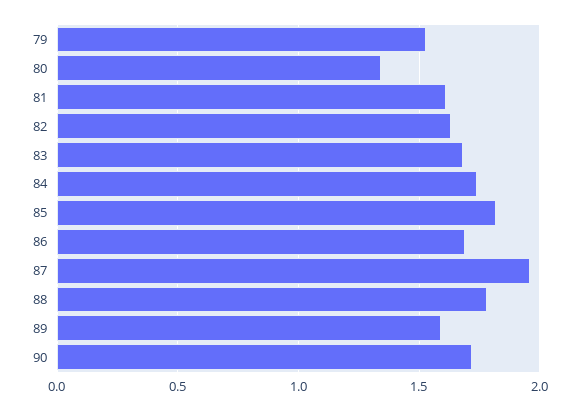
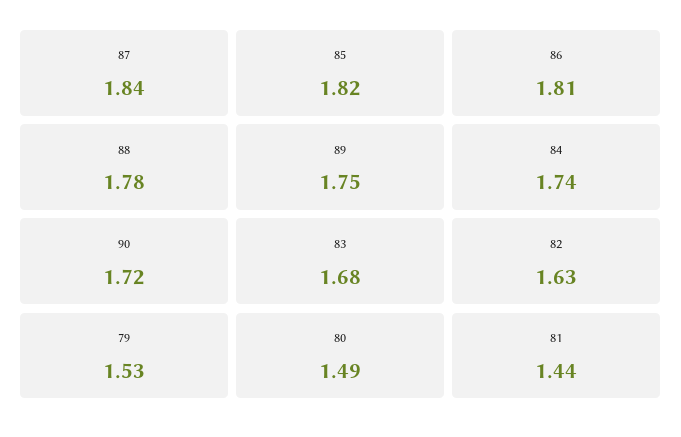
  {
    "79": 1.53,
-   "80": 1.35,
+   "80": 1.49,
-   "81": 1.6,
+   "81": 1.44,
    "82": 1.63,
    "83": 1.68,
    "84": 1.74,
    "85": 1.82,
-   "86": 1.7,
+   "86": 1.81,
-   "87": 1.95,
+   "87": 1.84,
    "88": 1.78,
-   "89": 1.6,
+   "89": 1.75,
    "90": 1.72
  }

